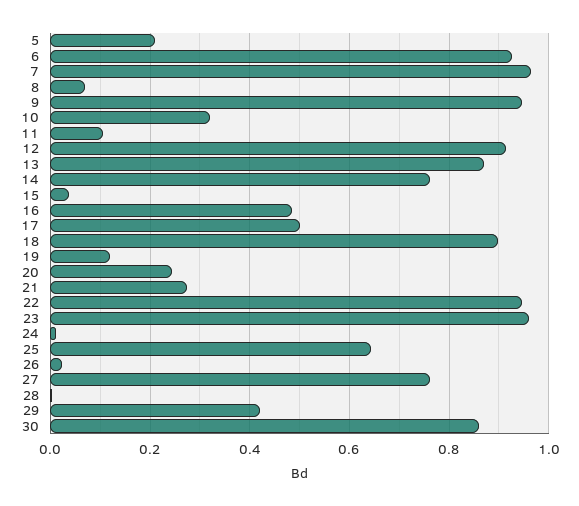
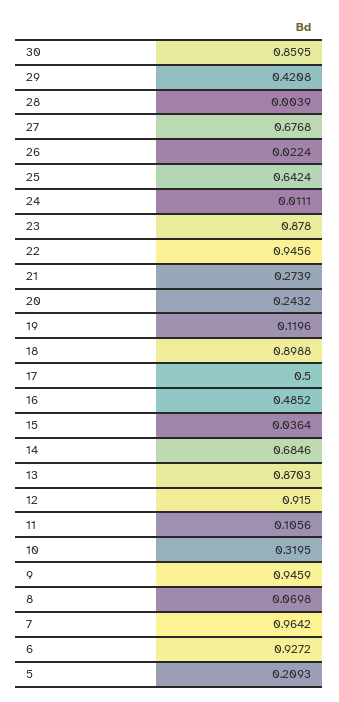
  {
    "5": 0.2093,
    "6": 0.9272,
    "7": 0.9642,
    "8": 0.0698,
    "9": 0.9459,
    "10": 0.3195,
    "11": 0.1056,
    "12": 0.915,
    "13": 0.8703,
-   "14": 0.76,
+   "14": 0.6846,
    "15": 0.0364,
    "16": 0.4852,
    "17": 0.5,
    "18": 0.8988,
    "19": 0.1196,
    "20": 0.2432,
    "21": 0.2739,
    "22": 0.9456,
-   "23": 0.96,
+   "23": 0.878,
    "24": 0.0111,
    "25": 0.6424,
    "26": 0.0224,
-   "27": 0.76,
+   "27": 0.6768,
    "28": 0.0039,
    "29": 0.4208,
    "30": 0.8595
  }

